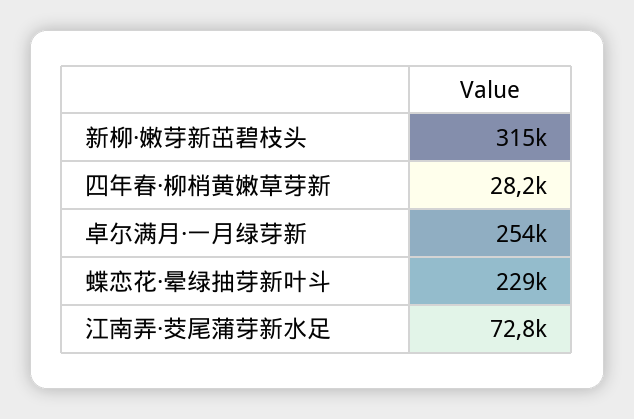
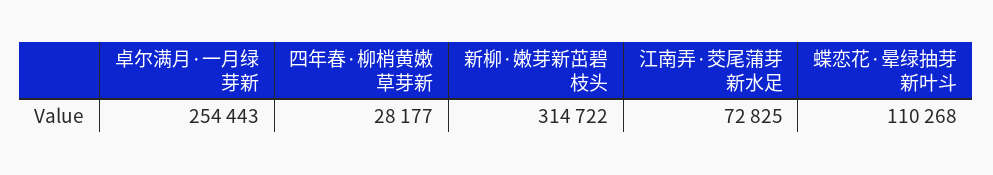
  {
    "新柳·嫩芽新茁碧枝头": 314722,
    "四年春·柳梢黄嫩草芽新": 28177,
    "卓尔满月·一月绿芽新": 254443,
-   "蝶恋花·晕绿抽芽新叶斗": 229000,
+   "蝶恋花·晕绿抽芽新叶斗": 110268,
    "江南弄·茭尾蒲芽新水足": 72825
  }

